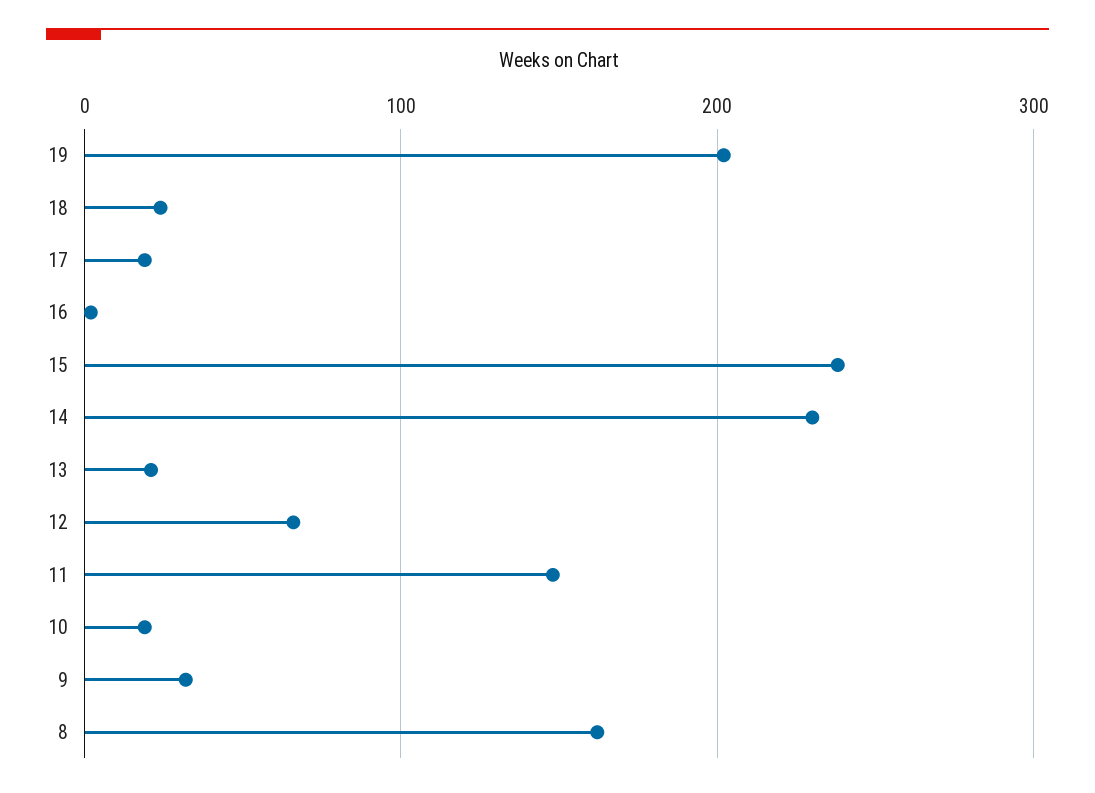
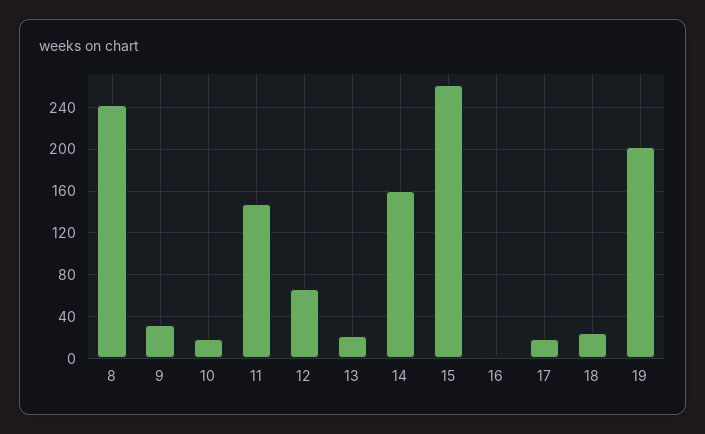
  {
    "19": 200,
    "18": 20,
    "17": 20,
    "16": 0,
-   "15": 240,
+   "15": 260,
-   "14": 230,
+   "14": 160,
    "13": 20,
    "12": 70,
    "11": 150,
    "10": 20,
    "9": 30,
-   "8": 160
+   "8": 240
  }

